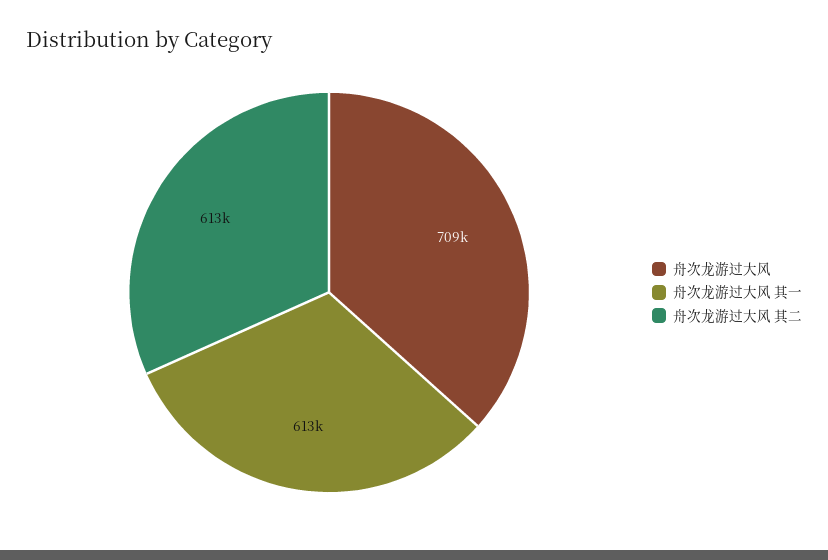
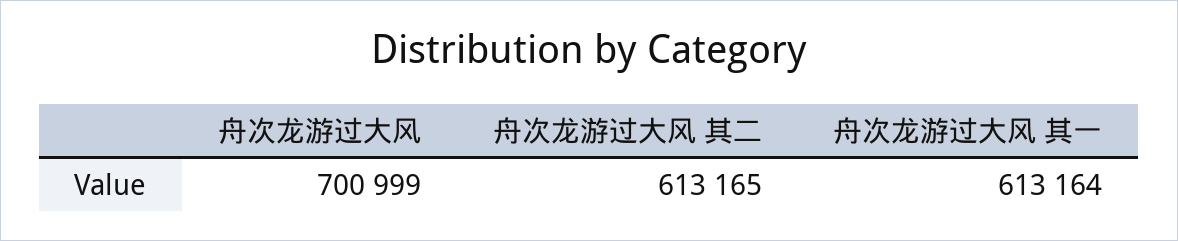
  {
-   "舟次龙游过大风": 709000,
+   "舟次龙游过大风": 700999,
    "舟次龙游过大风 其一": 613164,
    "舟次龙游过大风 其二": 613165
  }

